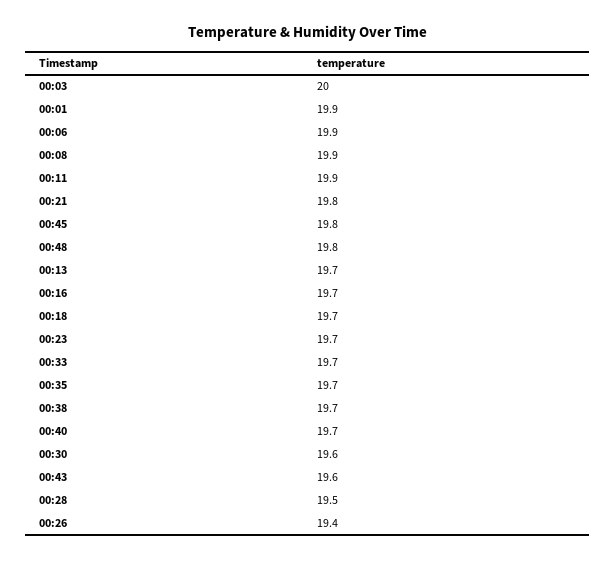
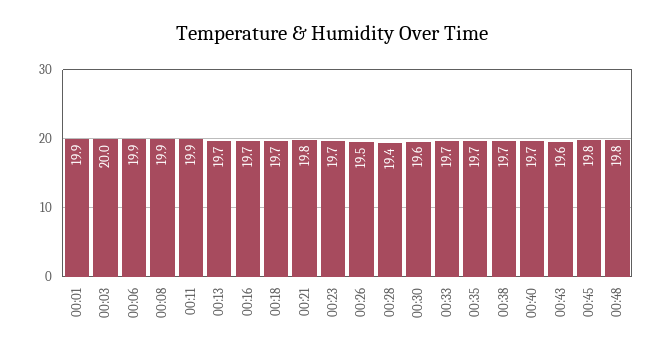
  {
    "00:03": 20,
    "00:01": 19.9,
    "00:06": 19.9,
    "00:08": 19.9,
    "00:11": 19.9,
    "00:21": 19.8,
    "00:45": 19.8,
    "00:48": 19.8,
    "00:13": 19.7,
    "00:16": 19.7,
    "00:18": 19.7,
    "00:23": 19.7,
    "00:33": 19.7,
    "00:35": 19.7,
    "00:38": 19.7,
    "00:40": 19.7,
    "00:30": 19.6,
    "00:43": 19.6,
-   "00:28": 19.5,
+   "00:28": 19.4,
-   "00:26": 19.4
+   "00:26": 19.5
  }

